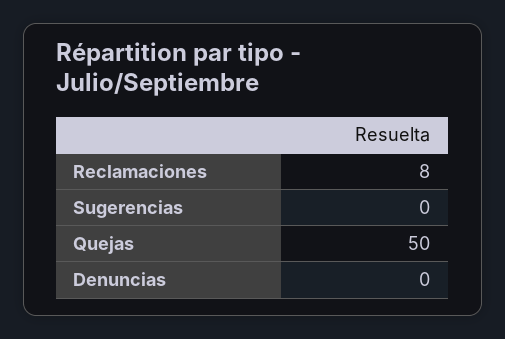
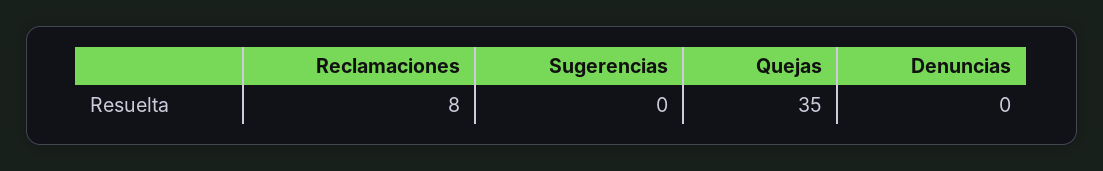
  {
    "Reclamaciones": 8,
    "Sugerencias": 0,
-   "Quejas": 50,
+   "Quejas": 35,
    "Denuncias": 0
  }

